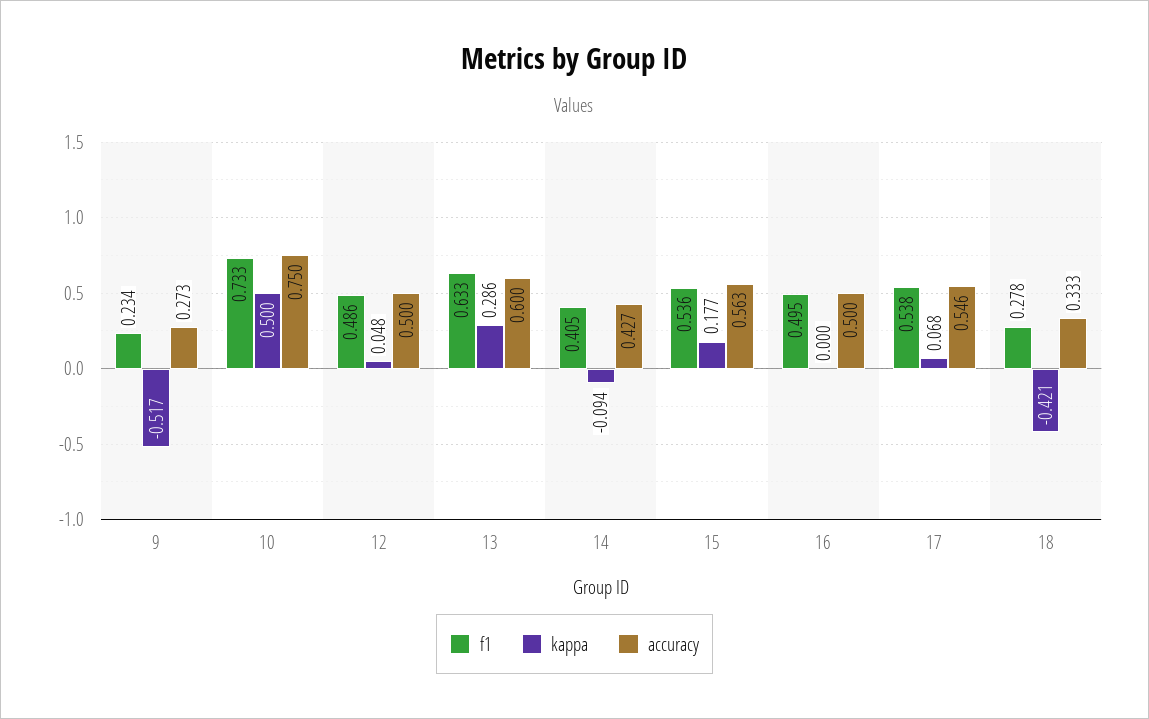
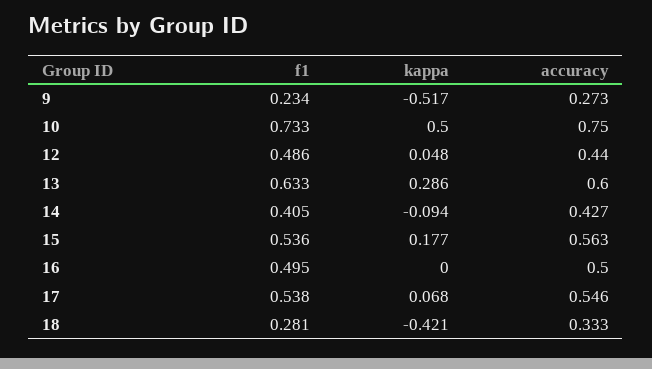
  {
    "f1": {
      "9": 0.234,
      "10": 0.733,
      "12": 0.486,
      "13": 0.633,
      "14": 0.405,
      "15": 0.536,
      "16": 0.495,
      "17": 0.538,
-     "18": 0.278
+     "18": 0.281
    },
    "kappa": {
      "9": -0.517,
      "10": 0.5,
      "12": 0.048,
      "13": 0.286,
      "14": -0.094,
      "15": 0.177,
      "16": 0,
      "17": 0.068,
      "18": -0.421
    },
    "accuracy": {
      "9": 0.273,
      "10": 0.75,
-     "12": 0.5,
+     "12": 0.44,
      "13": 0.6,
      "14": 0.427,
      "15": 0.563,
      "16": 0.5,
      "17": 0.546,
      "18": 0.333
    }
  }

